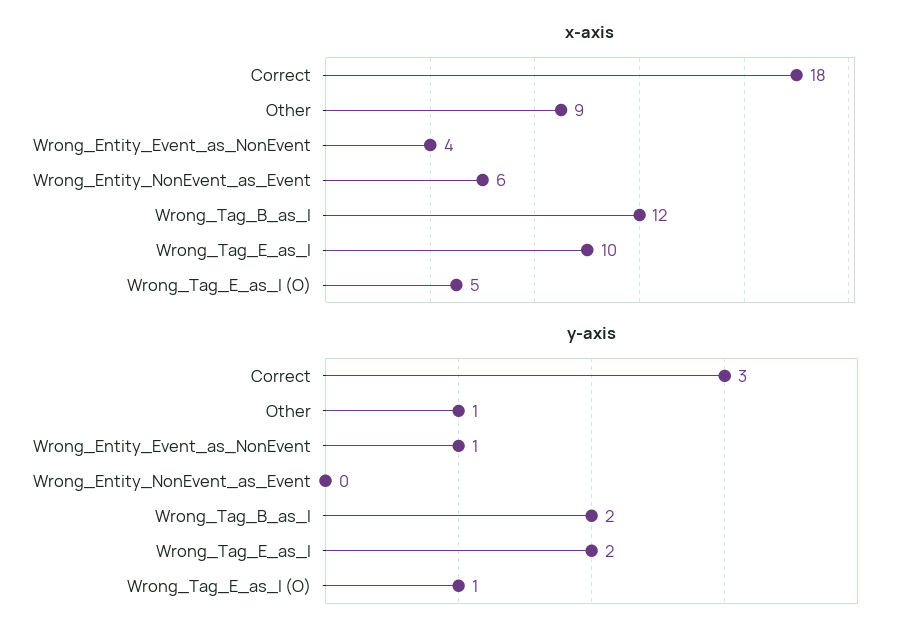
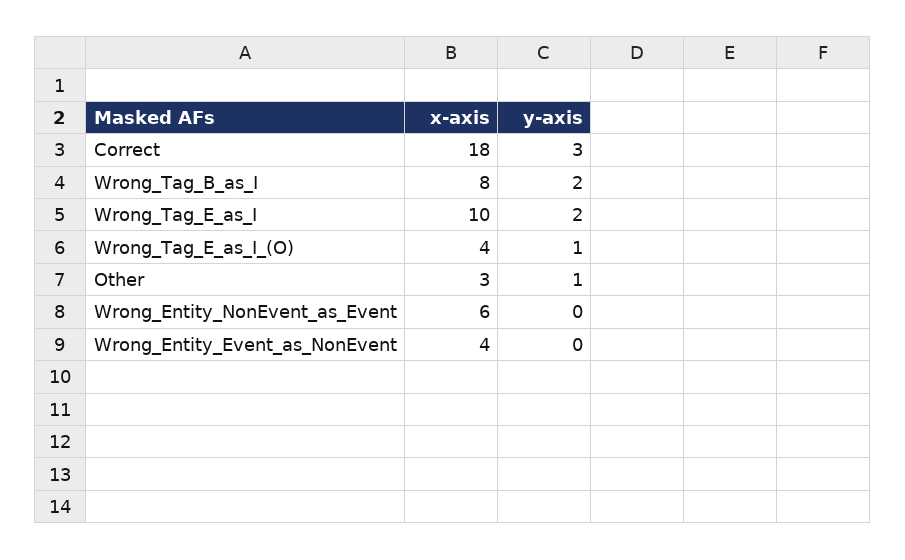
  {
    "x-axis": {
      "Correct": 18,
-     "Other": 9,
+     "Other": 3,
      "Wrong_Entity_Event_as_NonEvent": 4,
      "Wrong_Entity_NonEvent_as_Event": 6,
-     "Wrong_Tag_B_as_I": 12,
+     "Wrong_Tag_B_as_I": 8,
      "Wrong_Tag_E_as_I": 10,
-     "Wrong_Tag_E_as_I (O)": 5
+     "Wrong_Tag_E_as_I (O)": 4
    },
    "y-axis": {
      "Correct": 3,
      "Other": 1,
-     "Wrong_Entity_Event_as_NonEvent": 1,
+     "Wrong_Entity_Event_as_NonEvent": 0,
      "Wrong_Entity_NonEvent_as_Event": 0,
      "Wrong_Tag_B_as_I": 2,
      "Wrong_Tag_E_as_I": 2,
      "Wrong_Tag_E_as_I (O)": 1
    }
  }

